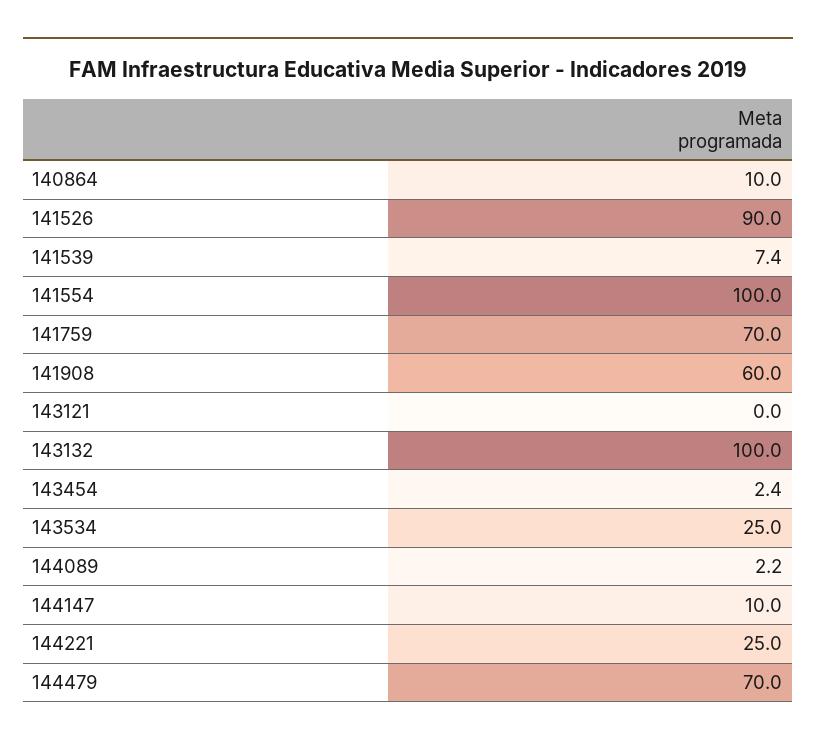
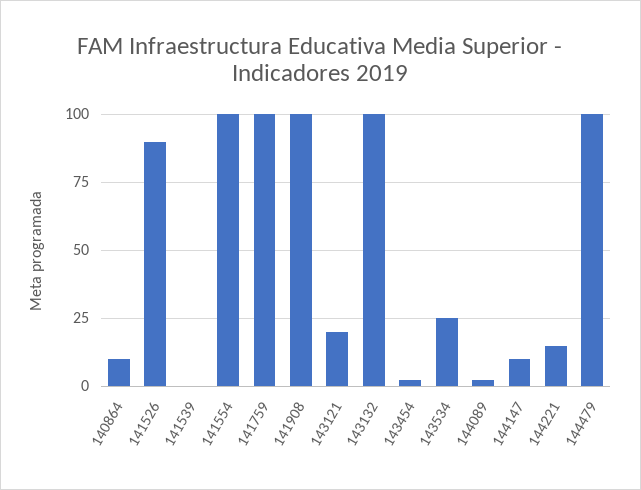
  {
    "140864": 10,
    "141526": 90,
-   "141539": 7.4,
+   "141539": 0,
    "141554": 100,
-   "141759": 70,
+   "141759": 100,
-   "141908": 60,
+   "141908": 100,
-   "143121": 0,
+   "143121": 20,
    "143132": 100,
    "143454": 2.4,
    "143534": 25,
    "144089": 2.2,
    "144147": 10,
-   "144221": 25,
+   "144221": 15,
-   "144479": 70
+   "144479": 100
  }

